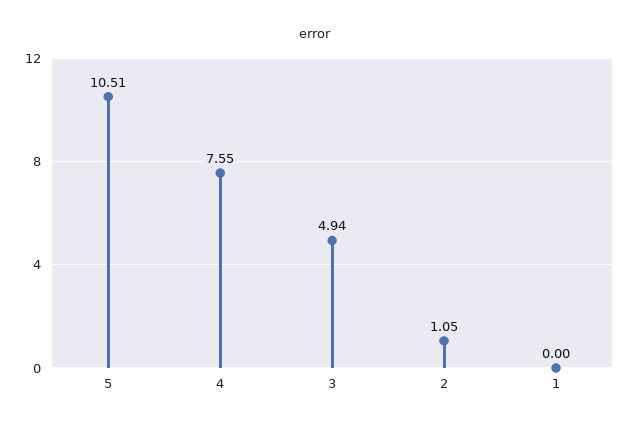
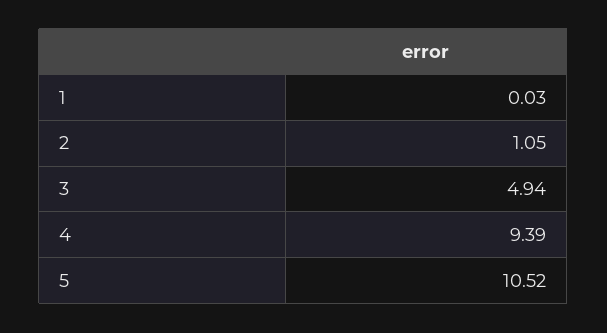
  {
-   "5": 10.51,
+   "5": 10.52,
-   "4": 7.55,
+   "4": 9.39,
    "3": 4.94,
    "2": 1.05,
-   "1": 0
+   "1": 0.03
  }

